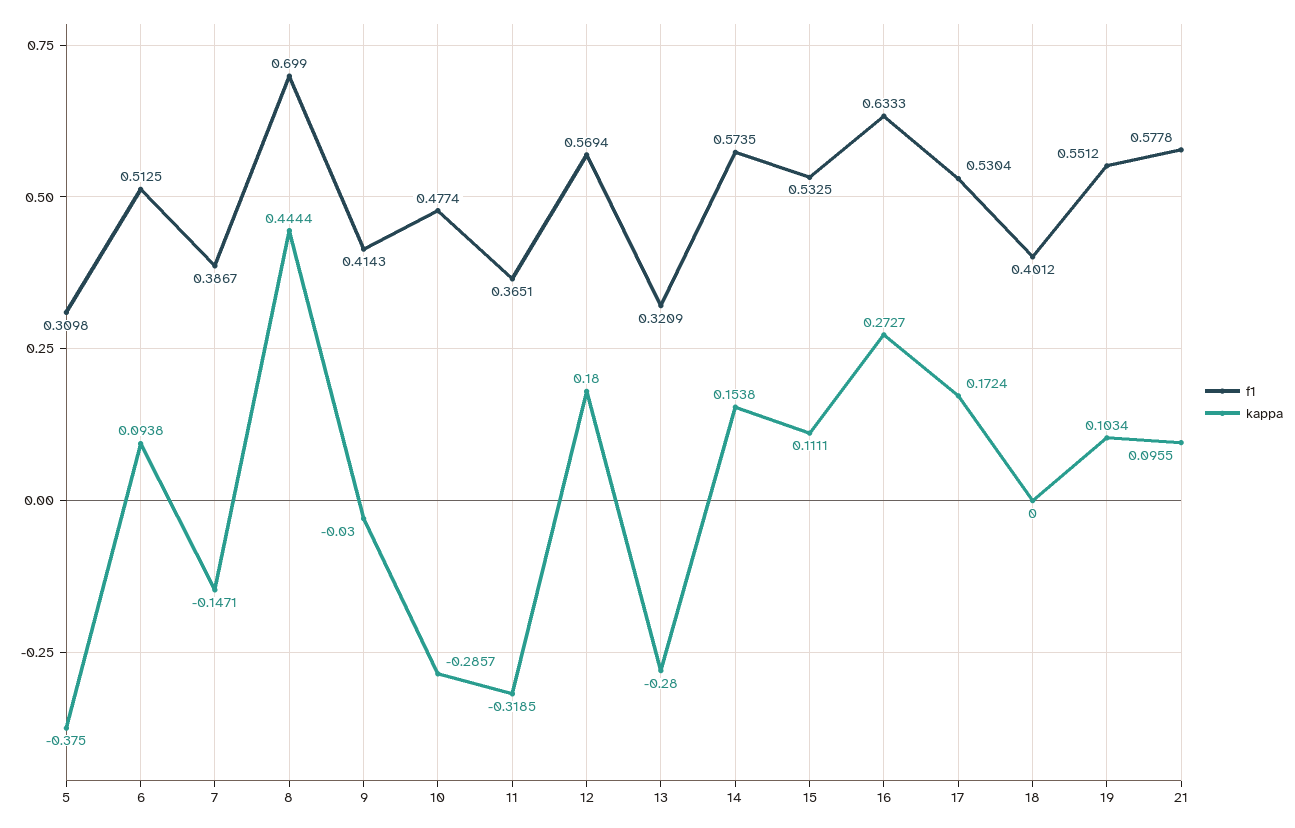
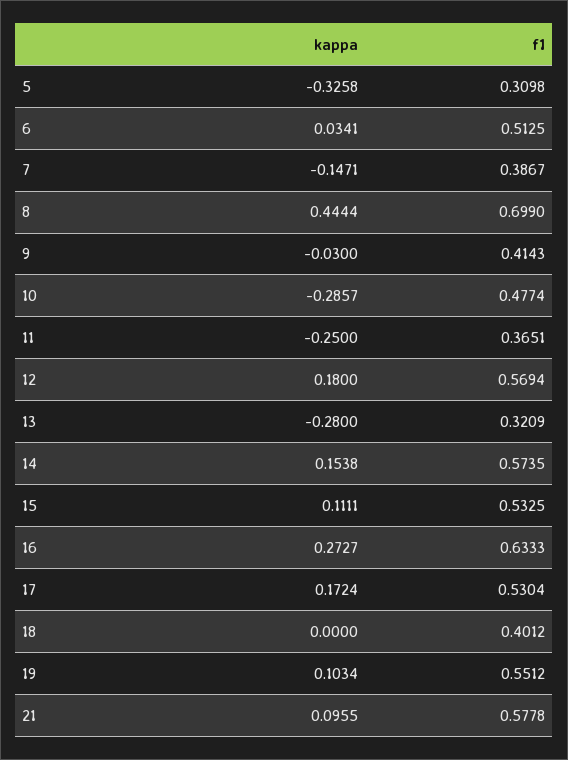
  {
    "f1": {
      "5": 0.3098,
      "6": 0.5125,
      "7": 0.3867,
      "8": 0.699,
      "9": 0.4143,
      "10": 0.4774,
      "11": 0.3651,
      "12": 0.5694,
      "13": 0.3209,
      "14": 0.5735,
      "15": 0.5325,
      "16": 0.6333,
      "17": 0.5304,
      "18": 0.4012,
      "19": 0.5512,
      "21": 0.5778
    },
    "kappa": {
-     "5": -0.375,
+     "5": -0.3258,
-     "6": 0.0938,
+     "6": 0.0341,
      "7": -0.1471,
      "8": 0.4444,
      "9": -0.03,
      "10": -0.2857,
-     "11": -0.3185,
+     "11": -0.25,
      "12": 0.18,
      "13": -0.28,
      "14": 0.1538,
      "15": 0.1111,
      "16": 0.2727,
      "17": 0.1724,
      "18": 0,
      "19": 0.1034,
      "21": 0.0955
    }
  }

